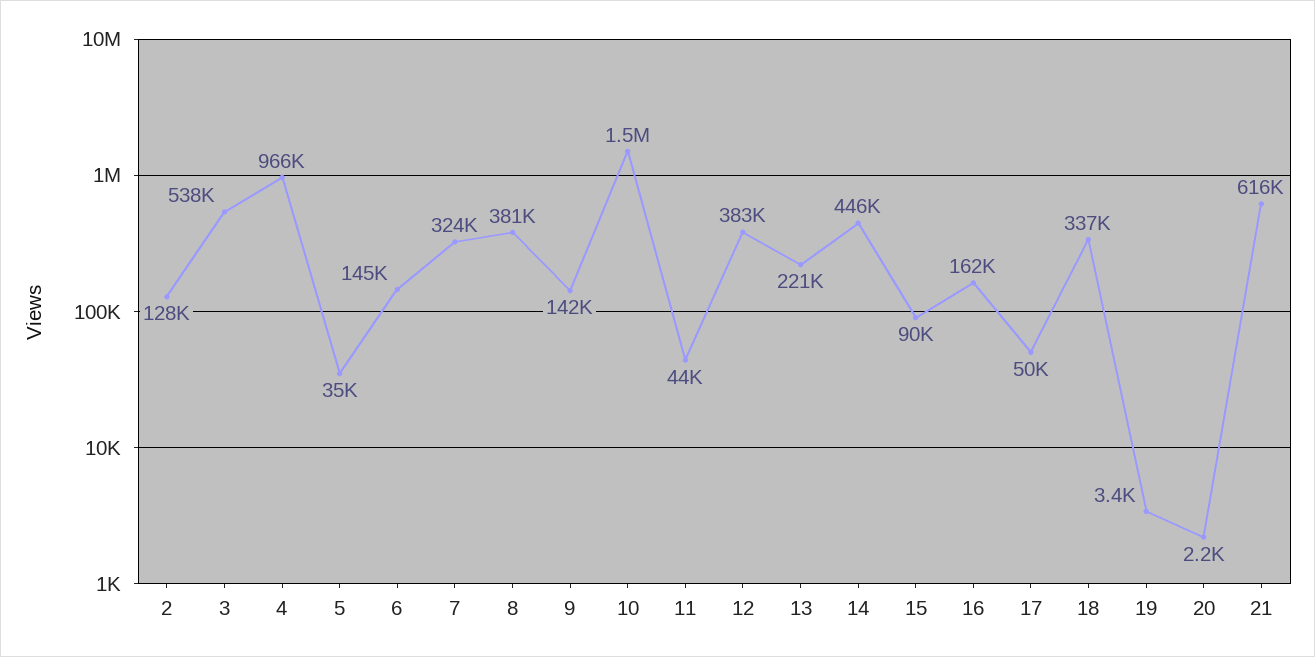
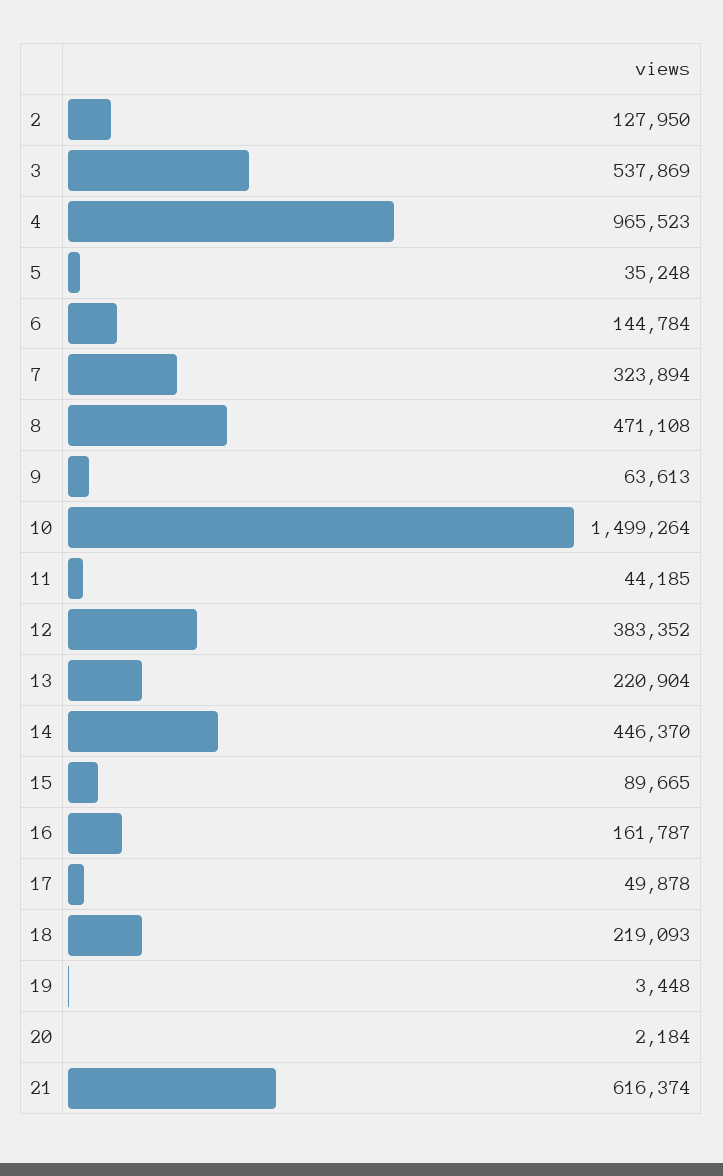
  {
    "2": 127950,
    "3": 537869,
    "4": 965523,
    "5": 35248,
    "6": 144784,
    "7": 323894,
-   "8": 381000,
+   "8": 471108,
-   "9": 142000,
+   "9": 63613,
    "10": 1499264,
    "11": 44185,
    "12": 383352,
    "13": 220904,
    "14": 446370,
    "15": 89665,
    "16": 161787,
    "17": 49878,
-   "18": 337000,
+   "18": 219093,
    "19": 3448,
    "20": 2184,
    "21": 616374
  }

